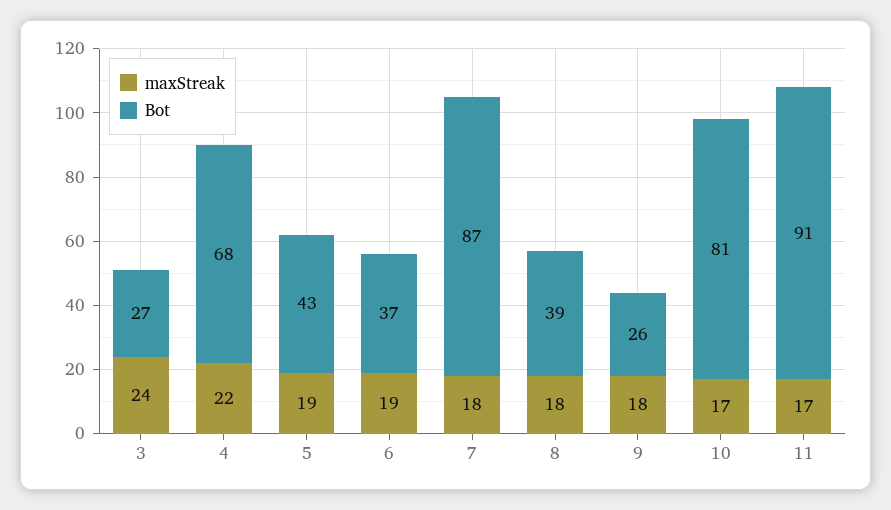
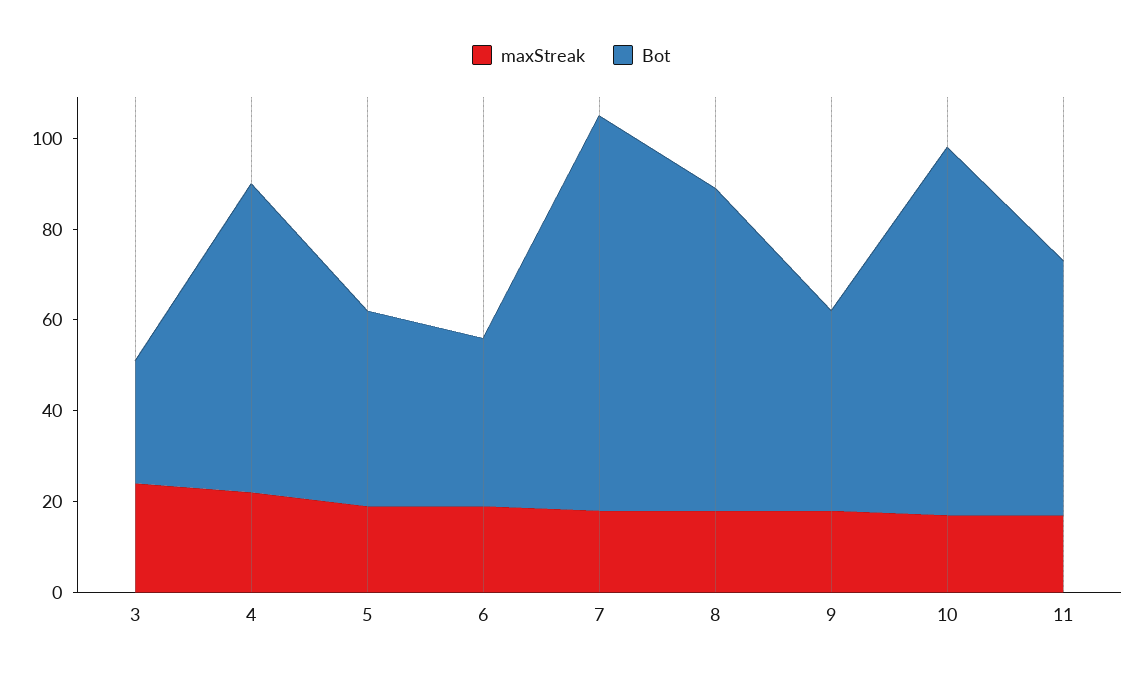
  {
    "maxStreak": {
      "3": 24,
      "4": 22,
      "5": 19,
      "6": 19,
      "7": 18,
      "8": 18,
      "9": 18,
      "10": 17,
      "11": 17
    },
    "Bot": {
      "3": 27,
      "4": 68,
      "5": 43,
      "6": 37,
      "7": 87,
-     "8": 39,
+     "8": 70,
-     "9": 26,
+     "9": 45,
      "10": 81,
-     "11": 91
+     "11": 55
    }
  }

